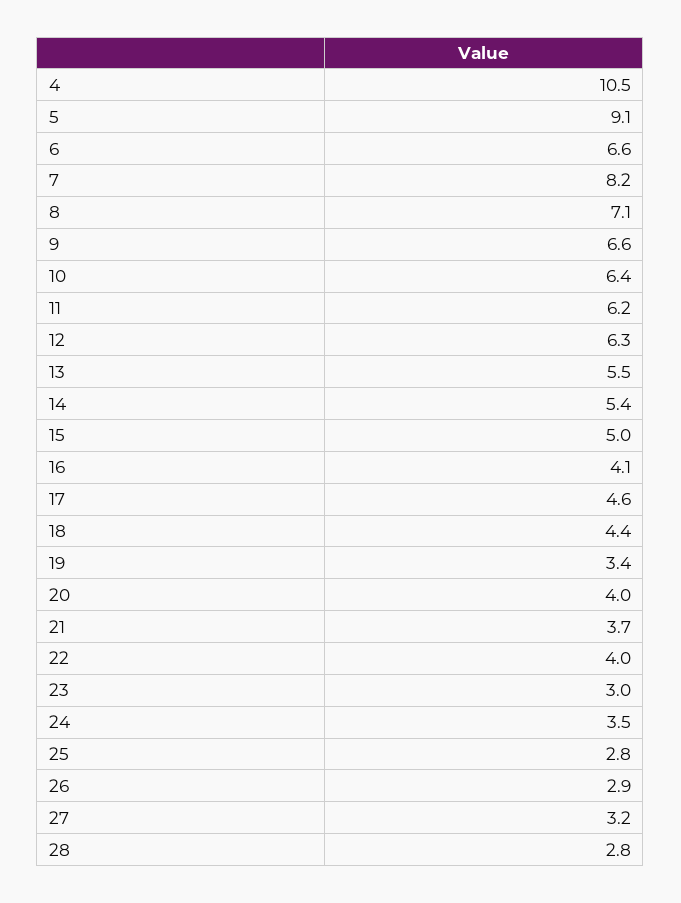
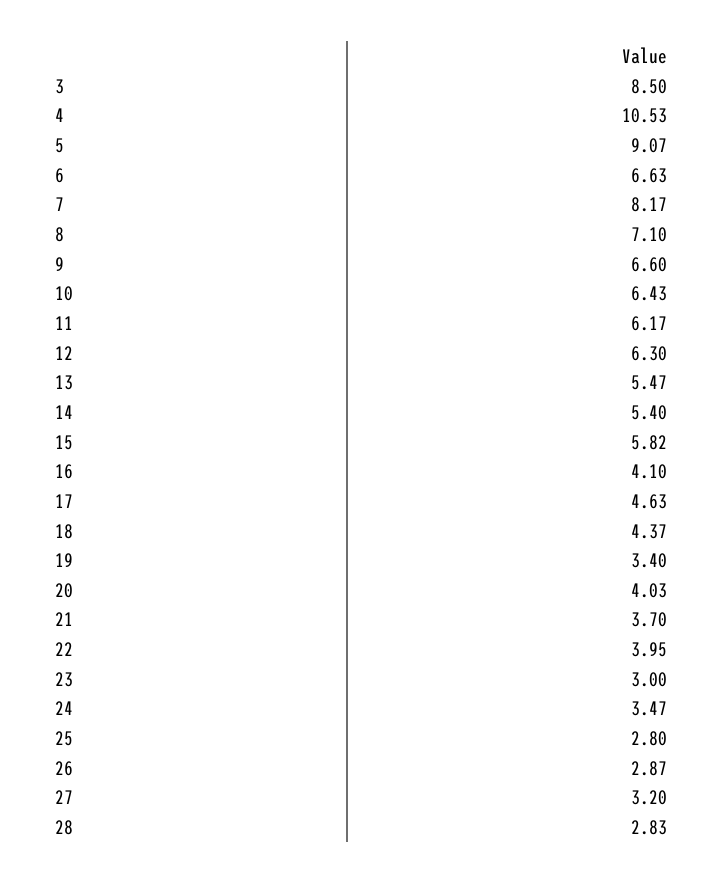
  {
    "4": 10.53,
    "5": 9.07,
    "6": 6.63,
    "7": 8.17,
    "8": 7.1,
    "9": 6.6,
    "10": 6.43,
    "11": 6.17,
    "12": 6.3,
    "13": 5.47,
    "14": 5.4,
-   "15": 5,
+   "15": 5.82,
    "16": 4.1,
    "17": 4.63,
    "18": 4.37,
    "19": 3.4,
    "20": 4.03,
    "21": 3.7,
    "22": 3.95,
    "23": 3,
    "24": 3.47,
    "25": 2.8,
    "26": 2.87,
    "27": 3.2,
-   "28": 2.83
+   "28": 2.83,
+   "3": 8.5
  }

